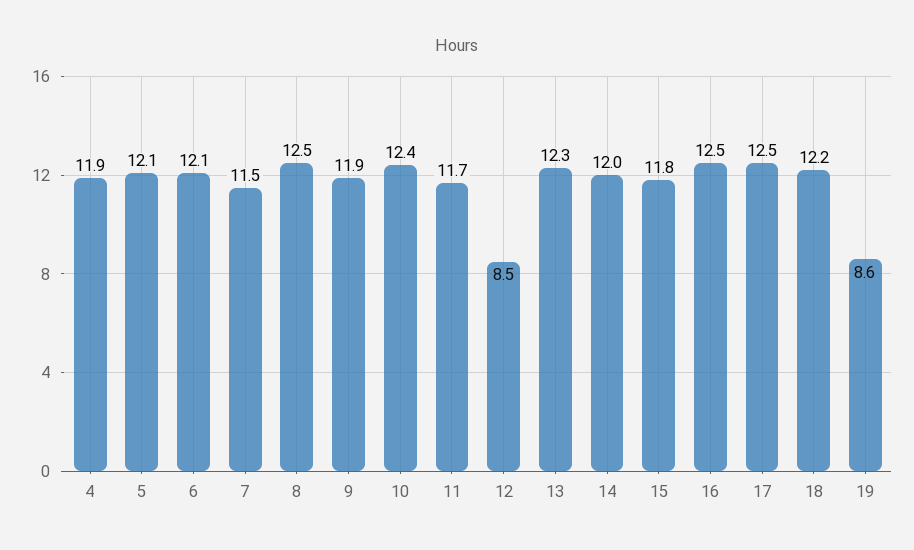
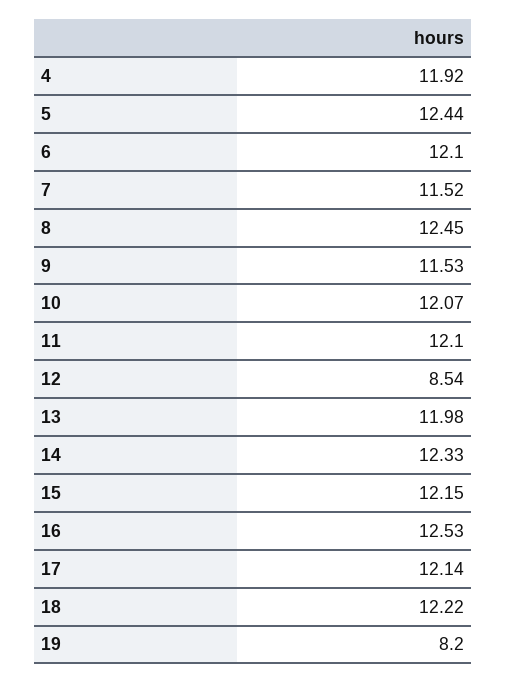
  {
    "4": 11.92,
-   "5": 12.1,
+   "5": 12.44,
    "6": 12.1,
    "7": 11.52,
    "8": 12.45,
-   "9": 11.9,
+   "9": 11.53,
-   "10": 12.4,
+   "10": 12.07,
-   "11": 11.7,
+   "11": 12.1,
    "12": 8.54,
-   "13": 12.3,
+   "13": 11.98,
-   "14": 12,
+   "14": 12.33,
-   "15": 11.8,
+   "15": 12.15,
    "16": 12.53,
-   "17": 12.5,
+   "17": 12.14,
    "18": 12.22,
-   "19": 8.6
+   "19": 8.2
  }

